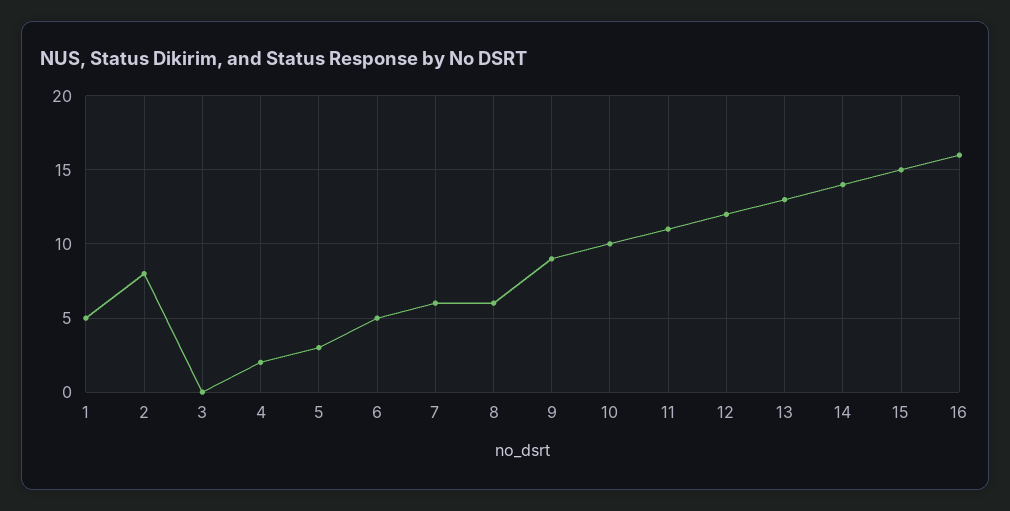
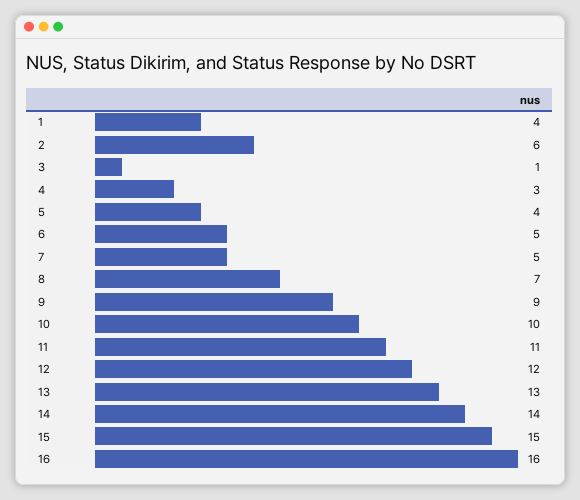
  {
-   "1": 5,
+   "1": 4,
-   "2": 8,
+   "2": 6,
-   "3": 0,
+   "3": 1,
-   "4": 2,
+   "4": 3,
-   "5": 3,
+   "5": 4,
    "6": 5,
-   "7": 6,
+   "7": 5,
-   "8": 6,
+   "8": 7,
    "9": 9,
    "10": 10,
    "11": 11,
    "12": 12,
    "13": 13,
    "14": 14,
    "15": 15,
    "16": 16
  }

